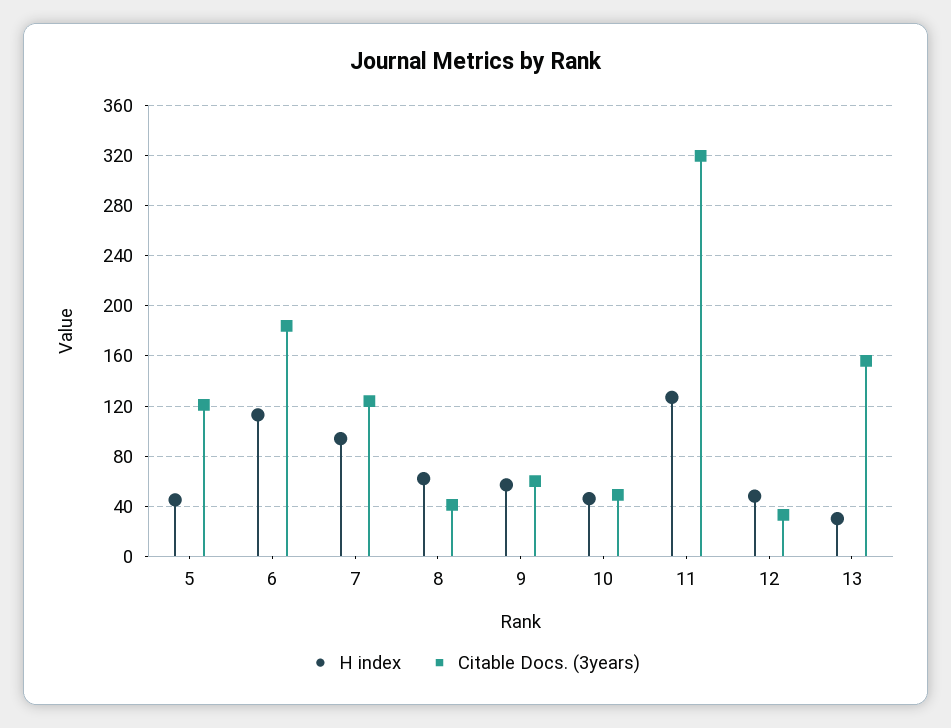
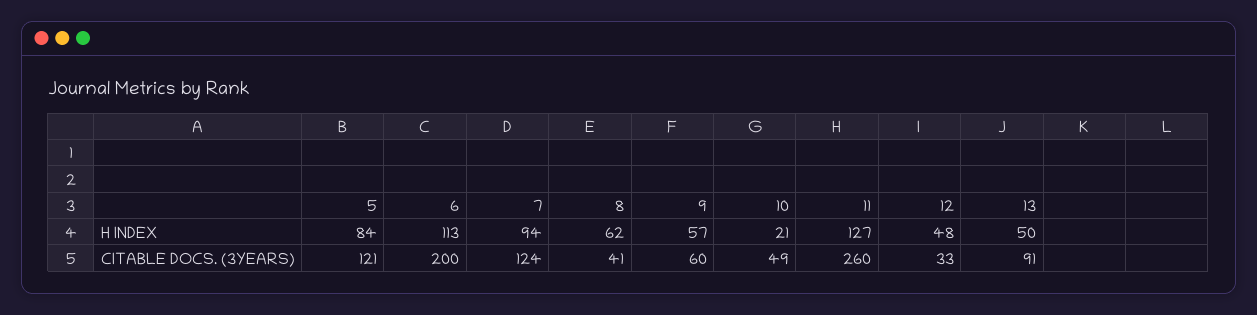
  {
    "H index": {
-     "5": 45,
+     "5": 84,
      "6": 113,
      "7": 94,
      "8": 62,
      "9": 57,
-     "10": 45,
+     "10": 21,
      "11": 127,
      "12": 48,
-     "13": 30
+     "13": 50
    },
    "Citable Docs. (3years)": {
      "5": 121,
-     "6": 185,
+     "6": 200,
      "7": 124,
      "8": 41,
      "9": 60,
      "10": 49,
-     "11": 320,
+     "11": 260,
      "12": 33,
-     "13": 155
+     "13": 91
    }
  }

